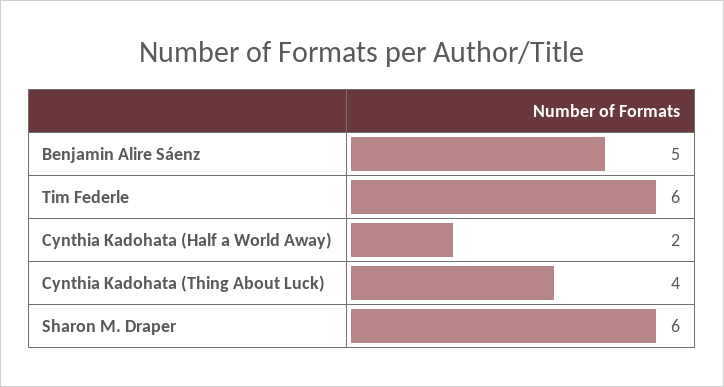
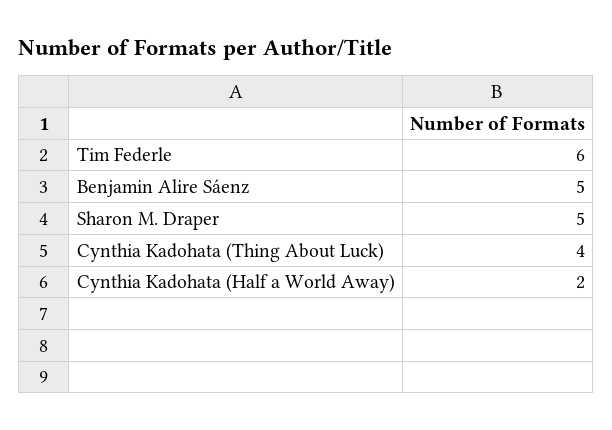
  {
    "Benjamin Alire Sáenz": 5,
    "Tim Federle": 6,
    "Cynthia Kadohata (Half a World Away)": 2,
    "Cynthia Kadohata (Thing About Luck)": 4,
-   "Sharon M. Draper": 6
+   "Sharon M. Draper": 5
  }

